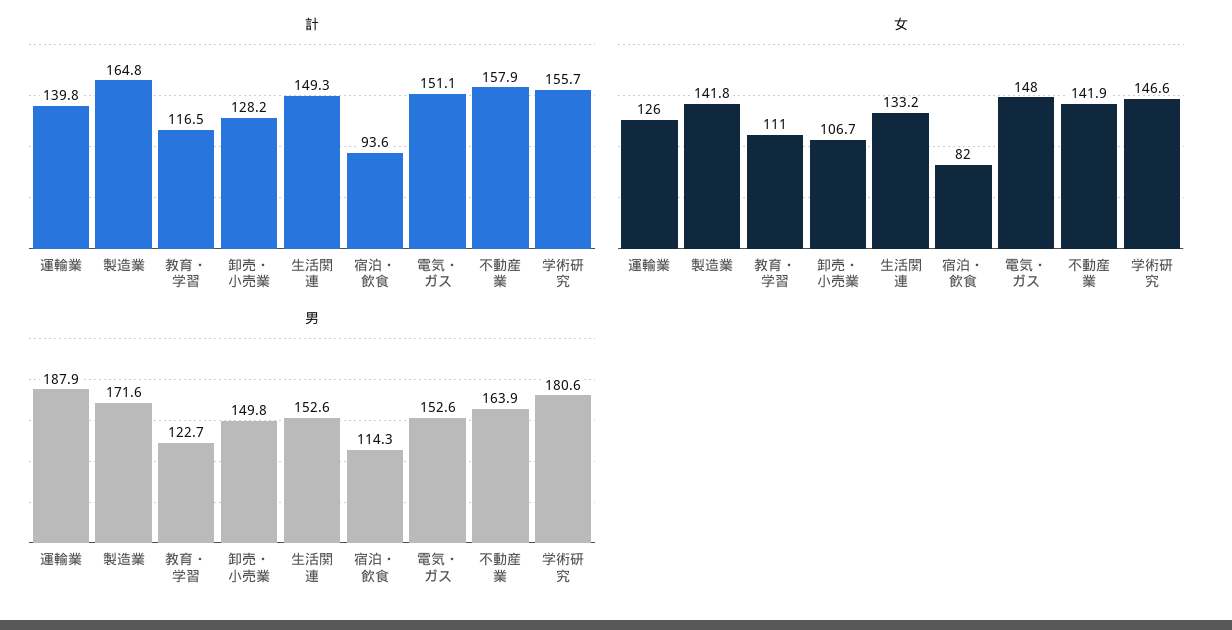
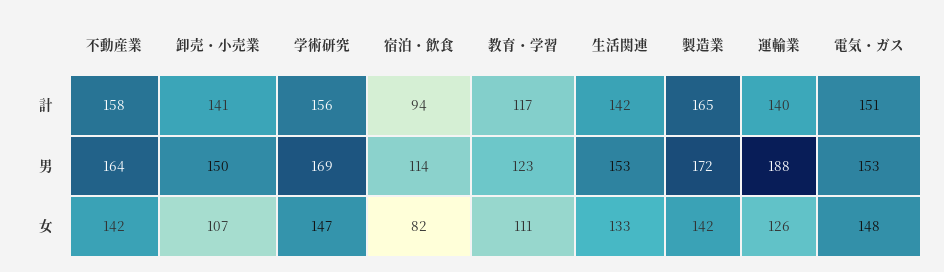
  {
    "計": {
      "運輸業": 139.8,
      "製造業": 164.8,
      "教育・学習": 116.5,
-     "卸売・小売業": 128.2,
+     "卸売・小売業": 141,
-     "生活関連": 149.3,
+     "生活関連": 142,
      "宿泊・飲食": 93.6,
      "電気・ガス": 151.1,
      "不動産業": 157.9,
      "学術研究": 155.7
    },
    "女": {
      "運輸業": 126,
      "製造業": 141.8,
      "教育・学習": 111,
      "卸売・小売業": 106.7,
      "生活関連": 133.2,
      "宿泊・飲食": 82,
      "電気・ガス": 148,
      "不動産業": 141.9,
      "学術研究": 146.6
    },
    "男": {
      "運輸業": 187.9,
      "製造業": 171.6,
      "教育・学習": 122.7,
      "卸売・小売業": 149.8,
      "生活関連": 152.6,
      "宿泊・飲食": 114.3,
      "電気・ガス": 152.6,
      "不動産業": 163.9,
-     "学術研究": 180.6
+     "学術研究": 169
    }
  }

